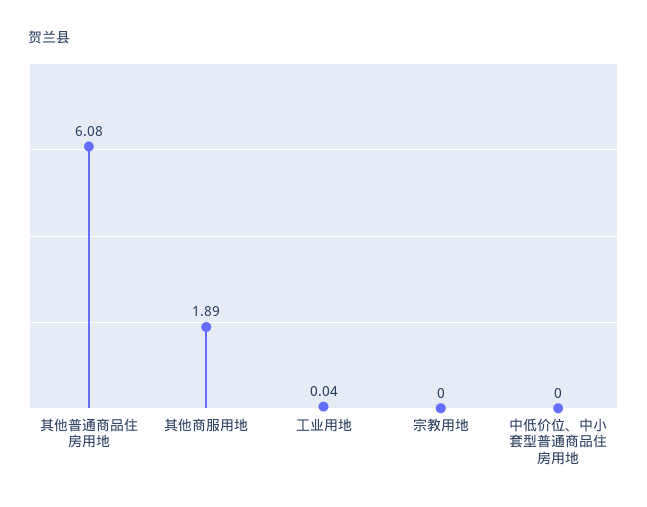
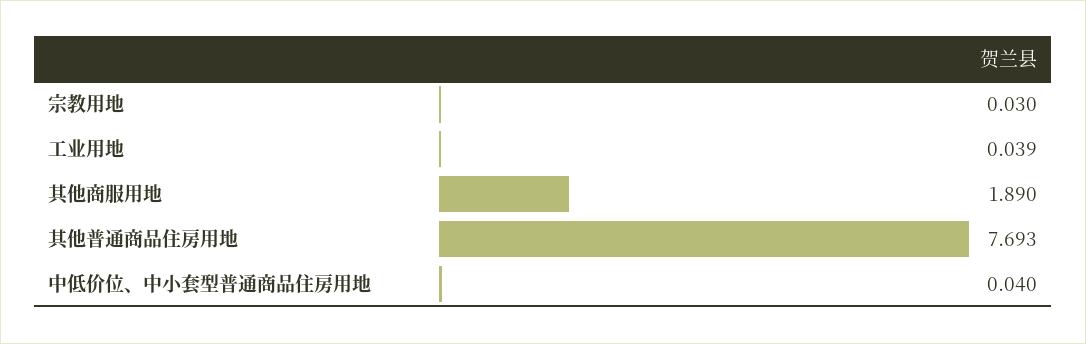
  {
-   "其他普通商品住房用地": 6.08,
+   "其他普通商品住房用地": 7.693,
    "其他商服用地": 1.89,
    "工业用地": 0.039,
-   "宗教用地": 0,
+   "宗教用地": 0.03,
-   "中低价位、中小套型普通商品住房用地": 0
+   "中低价位、中小套型普通商品住房用地": 0.04
  }

